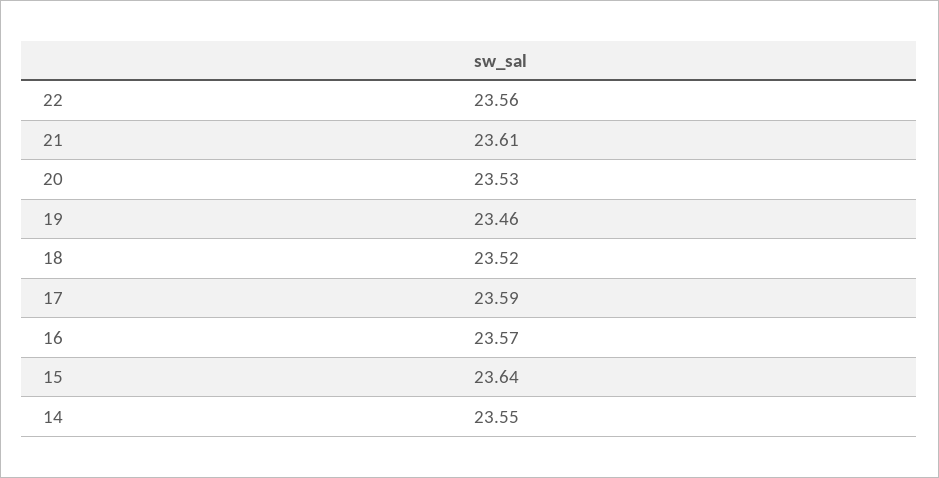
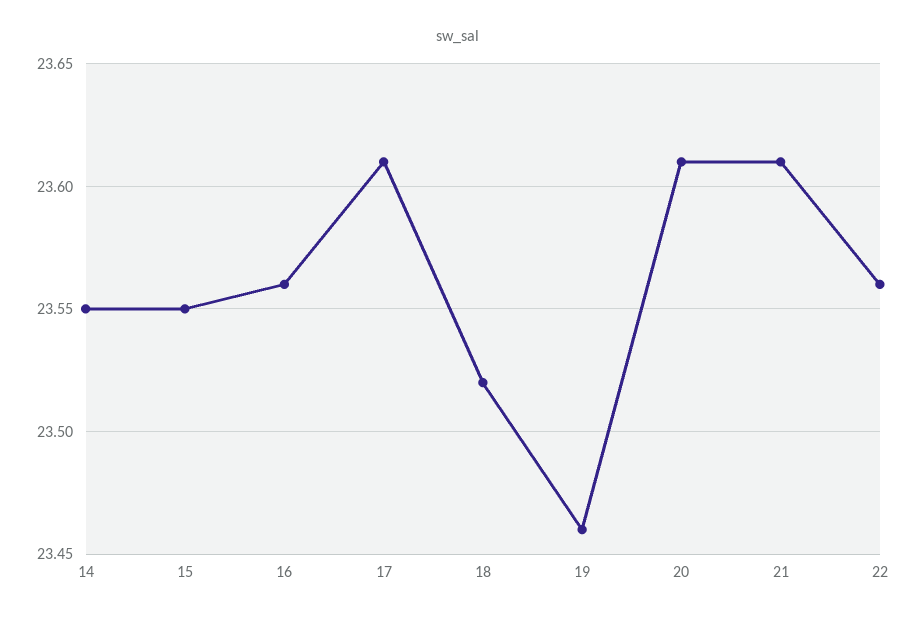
  {
    "22": 23.56,
    "21": 23.61,
-   "20": 23.53,
+   "20": 23.61,
    "19": 23.46,
    "18": 23.52,
-   "17": 23.59,
+   "17": 23.61,
-   "16": 23.57,
+   "16": 23.56,
-   "15": 23.64,
+   "15": 23.55,
    "14": 23.55
  }

